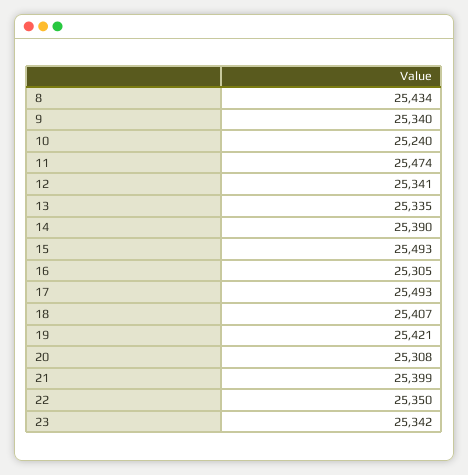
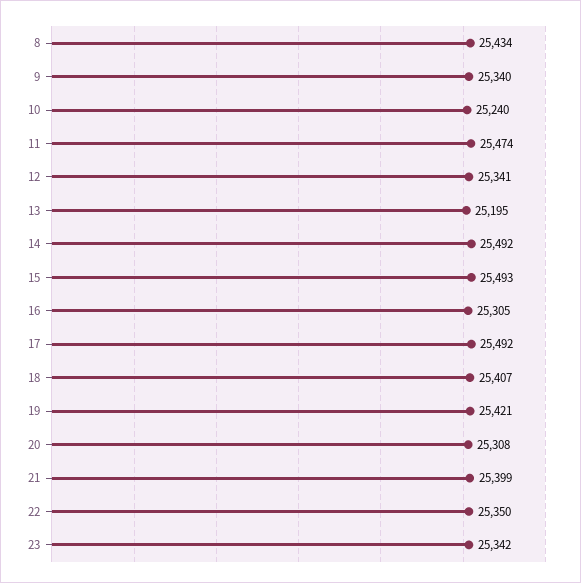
  {
    "8": 25434,
    "9": 25340,
    "10": 25240,
    "11": 25474,
    "12": 25341,
-   "13": 25335,
+   "13": 25195,
-   "14": 25390,
+   "14": 25492,
    "15": 25493,
    "16": 25305,
-   "17": 25493,
+   "17": 25492,
    "18": 25407,
    "19": 25421,
    "20": 25308,
    "21": 25399,
    "22": 25350,
    "23": 25342
  }

